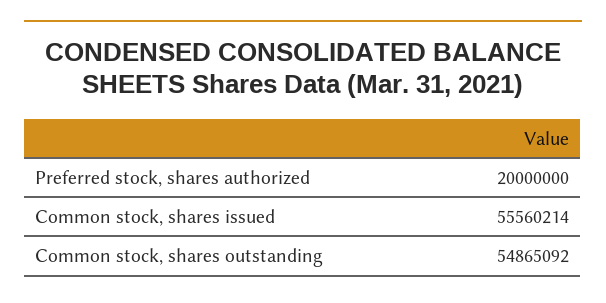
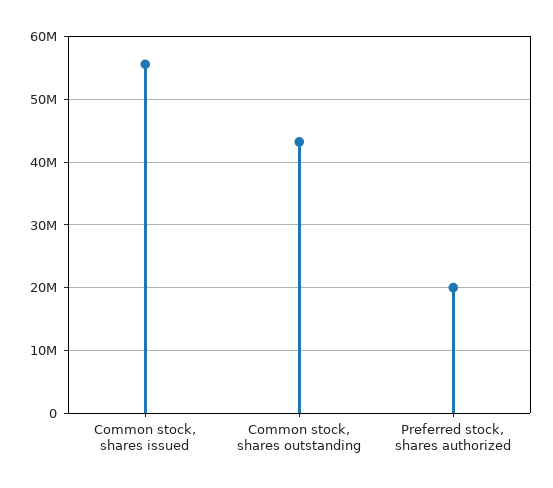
  {
    "Preferred stock, shares authorized": 20000000,
    "Common stock, shares issued": 55560214,
-   "Common stock, shares outstanding": 54865092
+   "Common stock, shares outstanding": 43000000
  }

